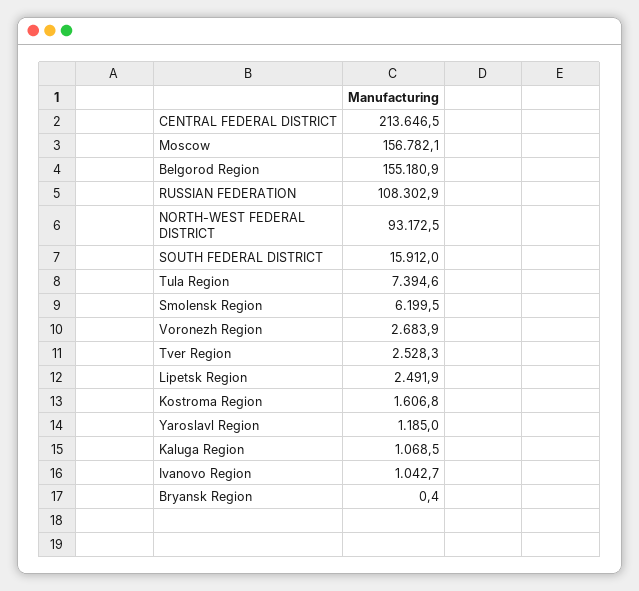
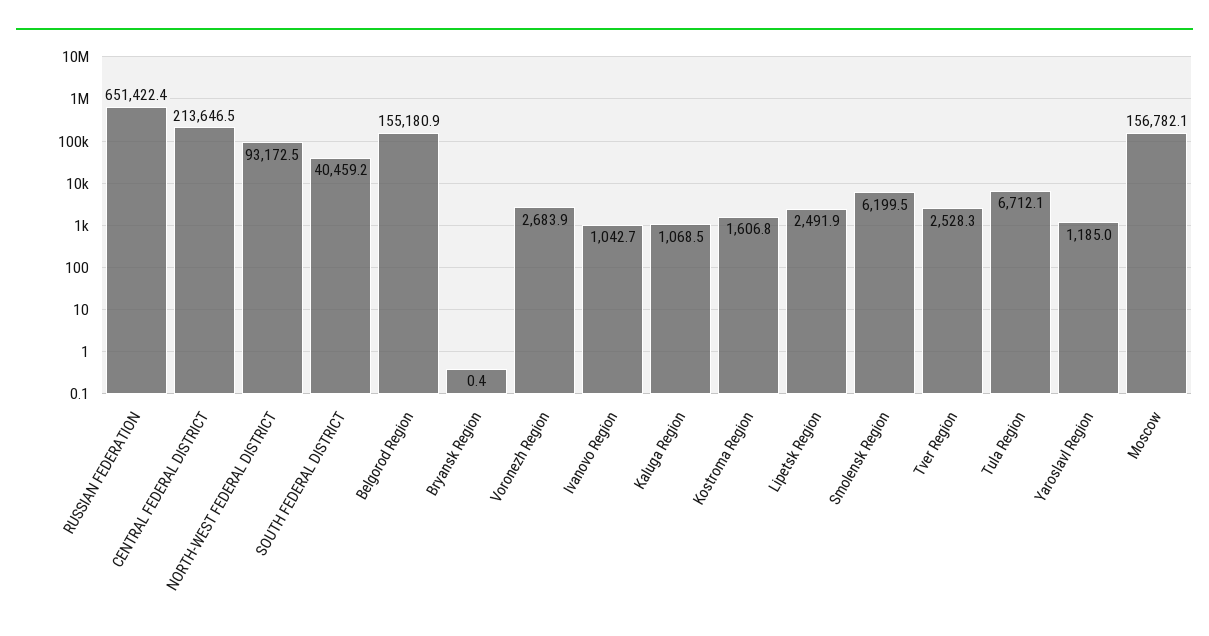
  {
    "CENTRAL FEDERAL DISTRICT": 213646.5,
    "Moscow": 156782.1,
    "Belgorod Region": 155180.9,
-   "RUSSIAN FEDERATION": 108302.9,
+   "RUSSIAN FEDERATION": 651422.4,
    "NORTH-WEST FEDERAL DISTRICT": 93172.5,
-   "SOUTH FEDERAL DISTRICT": 15912,
+   "SOUTH FEDERAL DISTRICT": 40459.2,
-   "Tula Region": 7394.6,
+   "Tula Region": 6712.1,
    "Smolensk Region": 6199.5,
    "Voronezh Region": 2683.9,
    "Tver Region": 2528.3,
    "Lipetsk Region": 2491.9,
    "Kostroma Region": 1606.8,
    "Yaroslavl Region": 1185,
    "Kaluga Region": 1068.5,
    "Ivanovo Region": 1042.7,
    "Bryansk Region": 0.4
  }

